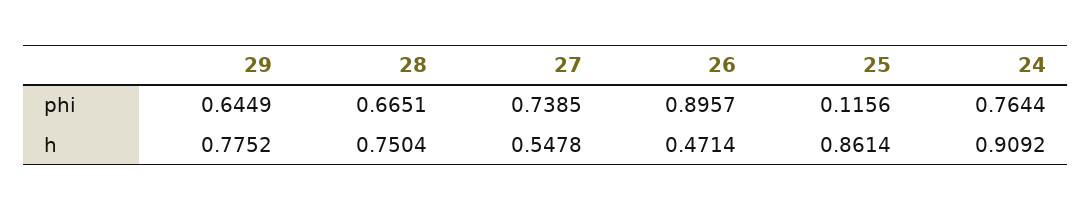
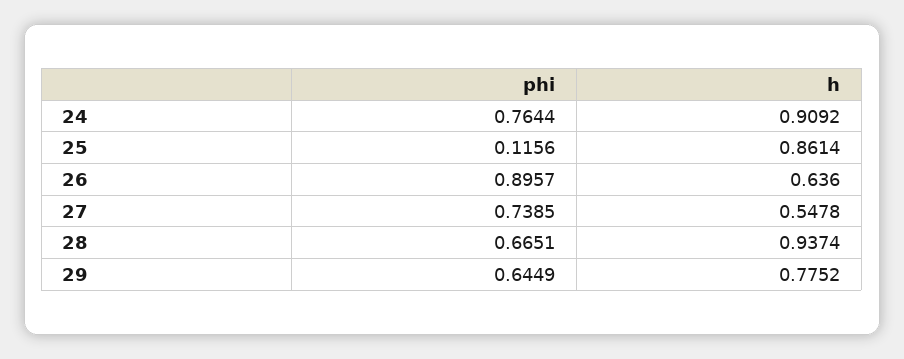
  {
    "29": {
      "phi": 0.6449,
      "h": 0.7752
    },
    "28": {
      "phi": 0.6651,
-     "h": 0.7504
+     "h": 0.9374
    },
    "27": {
      "phi": 0.7385,
      "h": 0.5478
    },
    "26": {
      "phi": 0.8957,
-     "h": 0.4714
+     "h": 0.636
    },
    "25": {
      "phi": 0.1156,
      "h": 0.8614
    },
    "24": {
      "phi": 0.7644,
      "h": 0.9092
    }
  }

